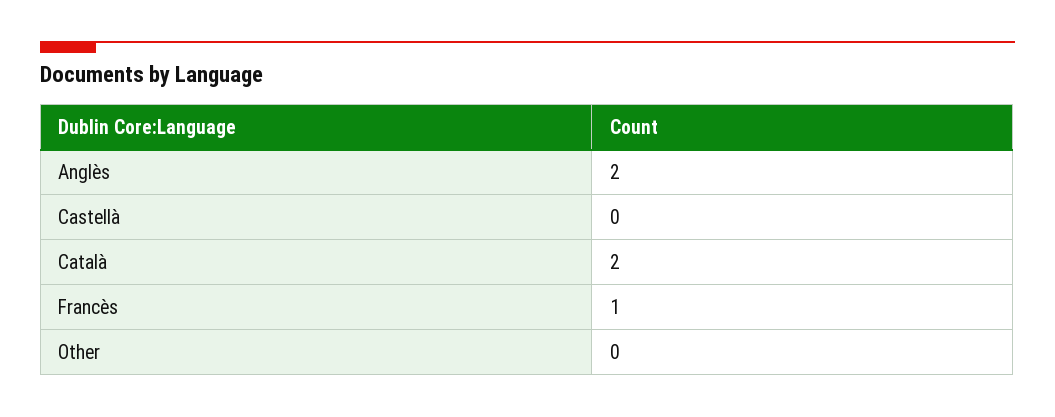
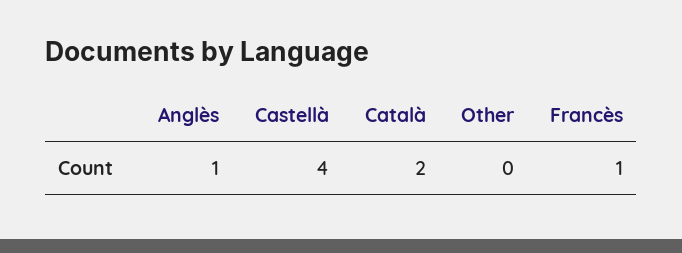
  {
-   "Anglès": 2,
+   "Anglès": 1,
-   "Castellà": 0,
+   "Castellà": 4,
    "Català": 2,
    "Francès": 1,
    "Other": 0
  }

